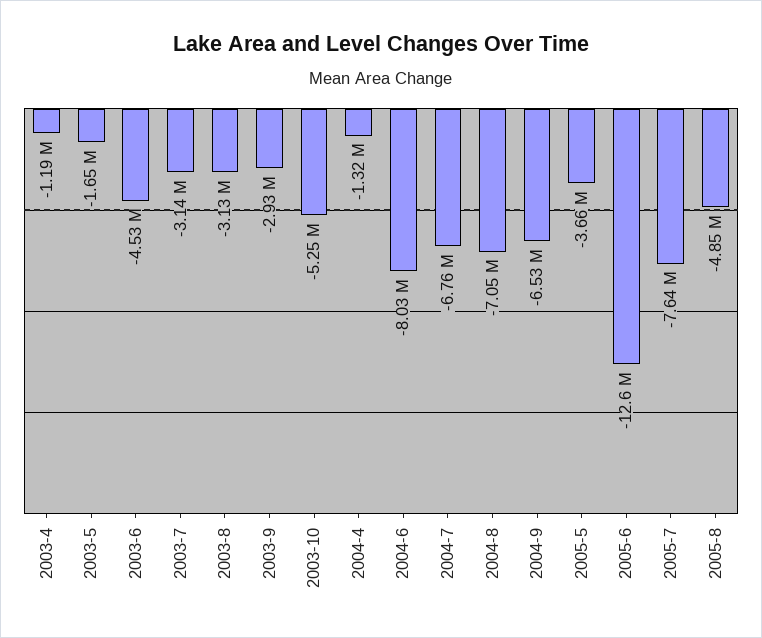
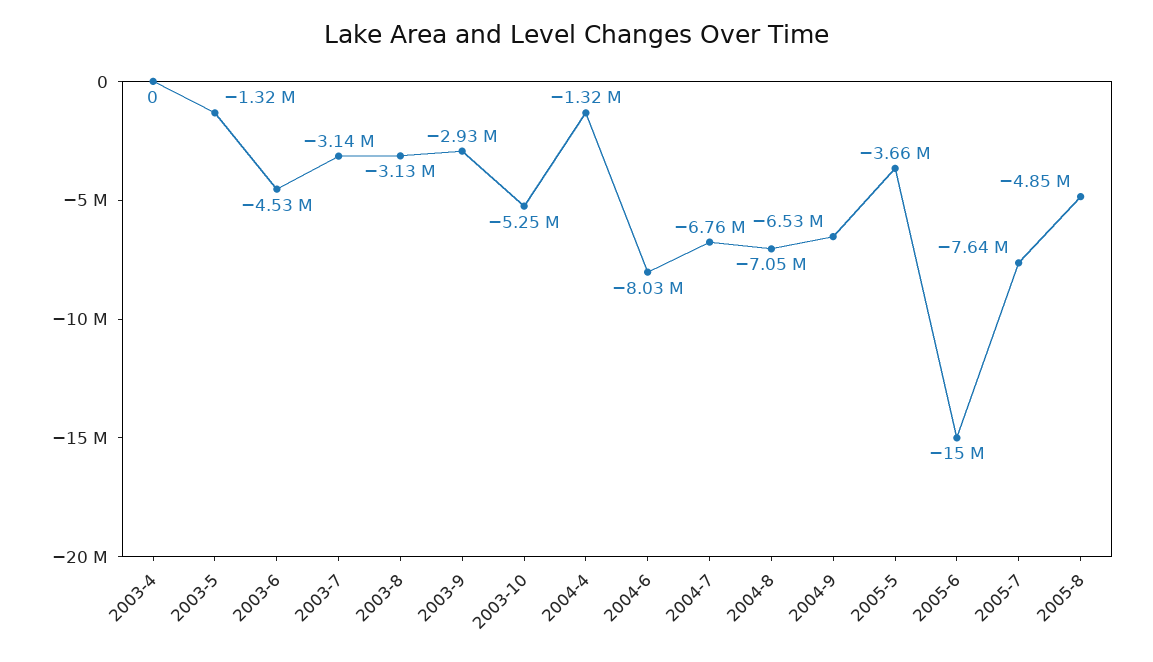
  {
-   "2003-4": -1190000,
+   "2003-4": 0,
-   "2003-5": -1650000,
+   "2003-5": -1320000,
    "2003-6": -4530000,
    "2003-7": -3140000,
    "2003-8": -3130000,
    "2003-9": -2930000,
    "2003-10": -5250000,
    "2004-4": -1320000,
    "2004-6": -8030000,
    "2004-7": -6760000,
    "2004-8": -7050000,
    "2004-9": -6530000,
    "2005-5": -3660000,
-   "2005-6": -12600000,
+   "2005-6": -15000000,
    "2005-7": -7640000,
    "2005-8": -4850000
  }

